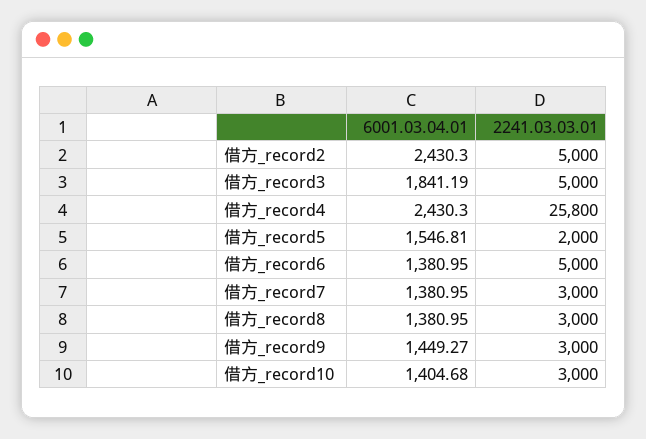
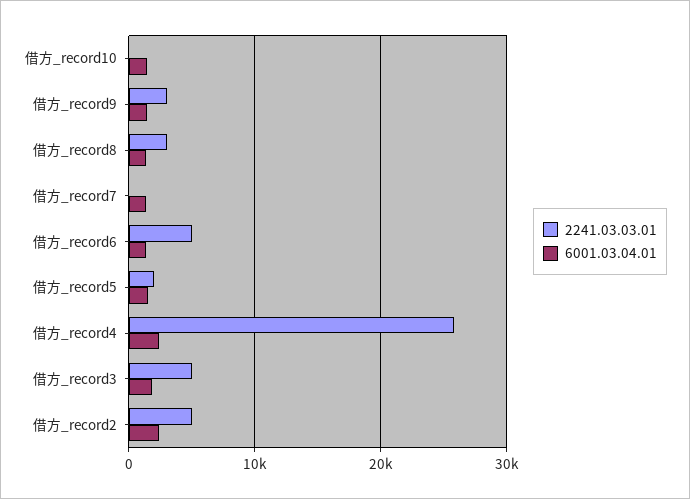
  {
    "6001.03.04.01": {
      "借方_record2": 2430.3,
      "借方_record3": 1841.19,
      "借方_record4": 2430.3,
      "借方_record5": 1546.81,
      "借方_record6": 1380.95,
      "借方_record7": 1380.95,
      "借方_record8": 1380.95,
      "借方_record9": 1449.27,
      "借方_record10": 1404.68
    },
    "2241.03.03.01": {
      "借方_record2": 5000,
      "借方_record3": 5000,
      "借方_record4": 25800,
      "借方_record5": 2000,
      "借方_record6": 5000,
-     "借方_record7": 3000,
+     "借方_record7": 0,
      "借方_record8": 3000,
      "借方_record9": 3000,
-     "借方_record10": 3000
+     "借方_record10": 0
    }
  }

